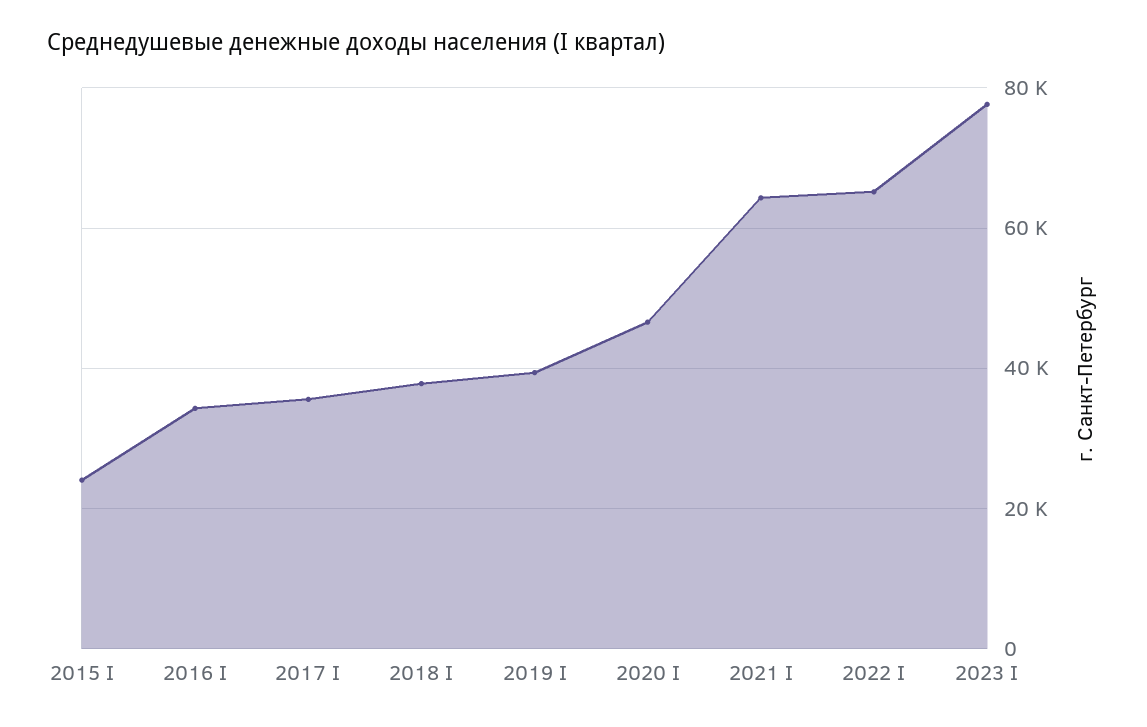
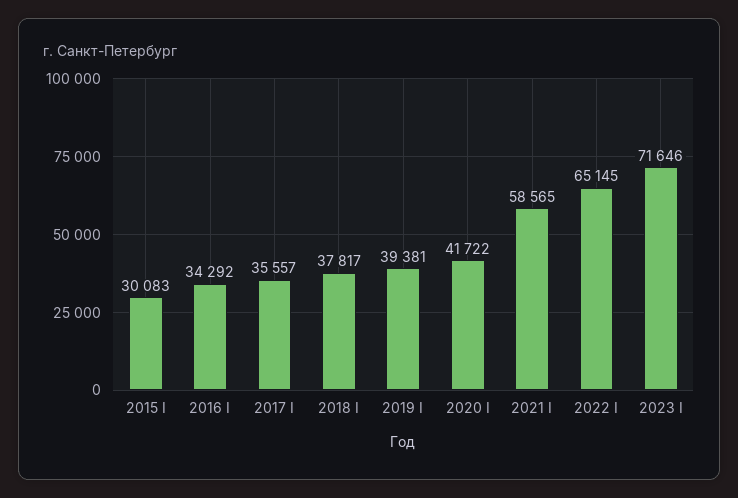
  {
-   "2015 I": 24000,
+   "2015 I": 30083,
    "2016 I": 34292,
    "2017 I": 35557,
    "2018 I": 37817,
    "2019 I": 39381,
-   "2020 I": 46000,
+   "2020 I": 41722,
-   "2021 I": 64000,
+   "2021 I": 58565,
    "2022 I": 65145,
-   "2023 I": 78000
+   "2023 I": 71646
  }

